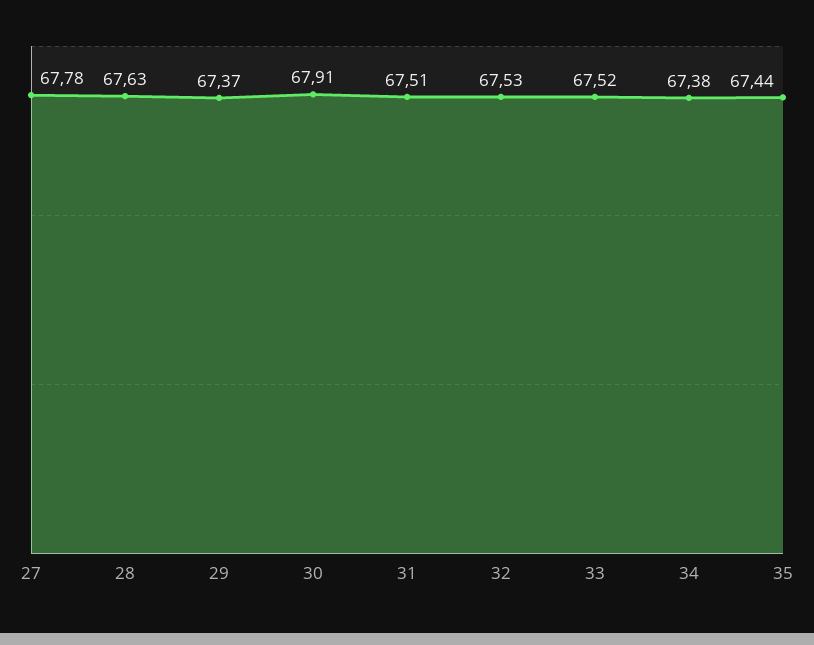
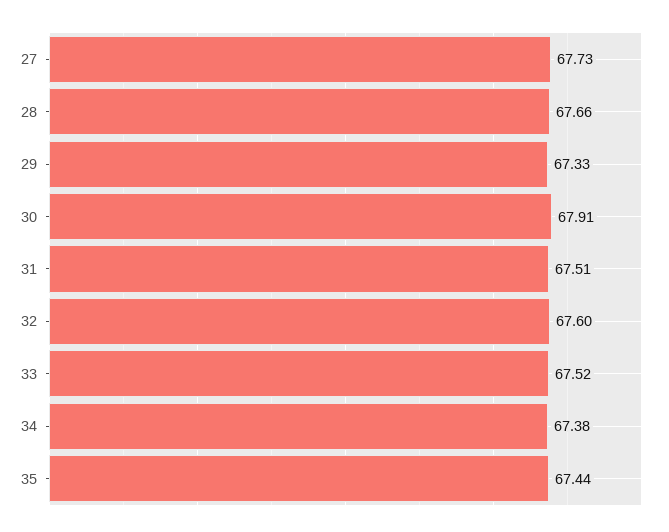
  {
-   "27": 67.78,
+   "27": 67.73,
-   "28": 67.63,
+   "28": 67.66,
-   "29": 67.37,
+   "29": 67.33,
    "30": 67.91,
    "31": 67.51,
-   "32": 67.53,
+   "32": 67.6,
    "33": 67.52,
    "34": 67.38,
    "35": 67.44
  }

